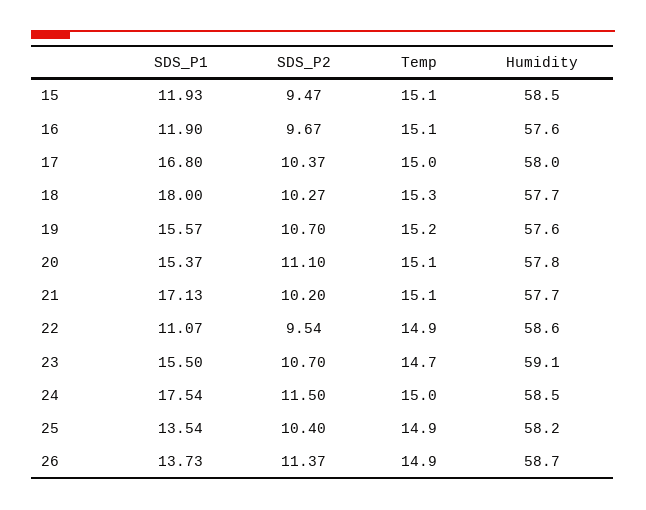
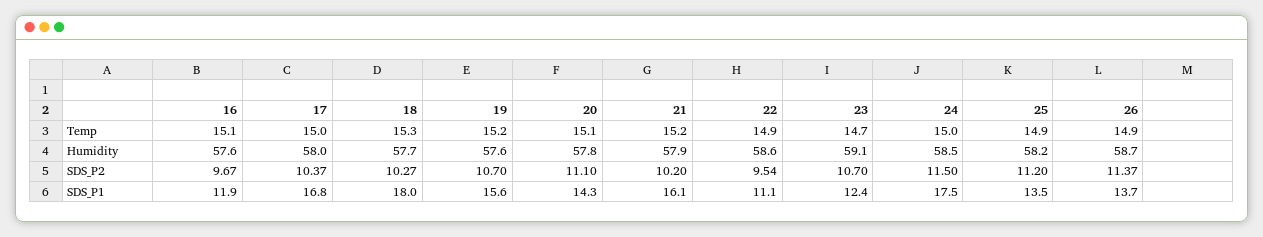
  {
    "SDS_P1": {
-     "15": 11.93,
      "16": 11.9,
      "17": 16.8,
      "18": 18,
      "19": 15.57,
-     "20": 15.37,
+     "20": 14.3,
-     "21": 17.13,
+     "21": 16.1,
      "22": 11.07,
-     "23": 15.5,
+     "23": 12.4,
      "24": 17.54,
      "25": 13.54,
      "26": 13.73
    },
    "SDS_P2": {
-     "15": 9.47,
      "16": 9.67,
      "17": 10.37,
      "18": 10.27,
      "19": 10.7,
      "20": 11.1,
      "21": 10.2,
      "22": 9.54,
      "23": 10.7,
      "24": 11.5,
-     "25": 10.4,
+     "25": 11.2,
      "26": 11.37
    },
    "Temp": {
-     "15": 15.1,
      "16": 15.1,
      "17": 15,
      "18": 15.3,
      "19": 15.2,
      "20": 15.1,
-     "21": 15.1,
+     "21": 15.2,
      "22": 14.9,
      "23": 14.7,
      "24": 15,
      "25": 14.9,
      "26": 14.9
    },
    "Humidity": {
-     "15": 58.5,
      "16": 57.6,
      "17": 58,
      "18": 57.7,
      "19": 57.6,
      "20": 57.8,
-     "21": 57.7,
+     "21": 57.9,
      "22": 58.6,
      "23": 59.1,
      "24": 58.5,
      "25": 58.2,
      "26": 58.7
    }
  }

